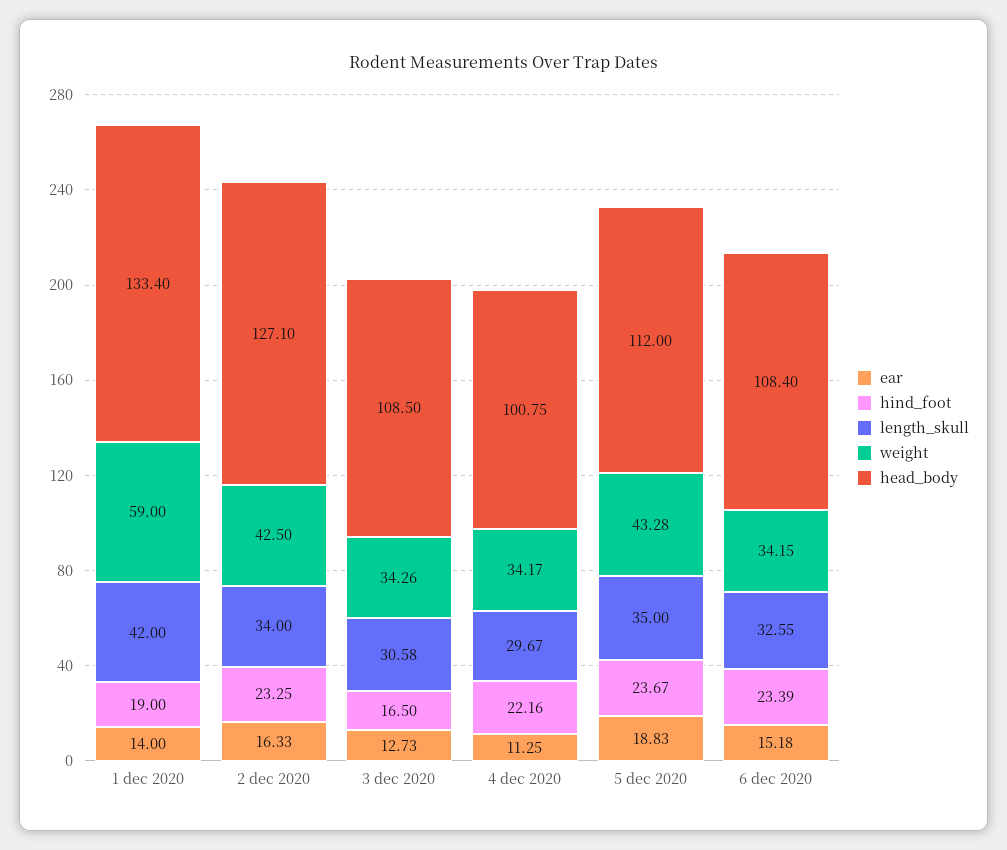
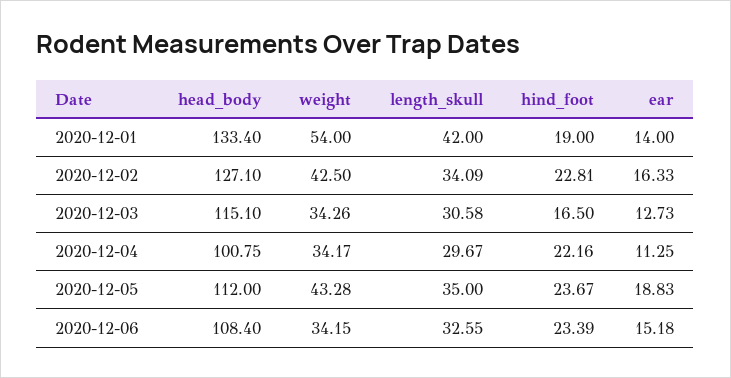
  {
    "ear": {
      "1 dec 2020": 14,
      "2 dec 2020": 16.33,
      "3 dec 2020": 12.73,
      "4 dec 2020": 11.25,
      "5 dec 2020": 18.83,
      "6 dec 2020": 15.18
    },
    "hind_foot": {
      "1 dec 2020": 19,
-     "2 dec 2020": 23.25,
+     "2 dec 2020": 22.81,
      "3 dec 2020": 16.5,
      "4 dec 2020": 22.16,
      "5 dec 2020": 23.67,
      "6 dec 2020": 23.39
    },
    "length_skull": {
      "1 dec 2020": 42,
-     "2 dec 2020": 34,
+     "2 dec 2020": 34.09,
      "3 dec 2020": 30.58,
      "4 dec 2020": 29.67,
      "5 dec 2020": 35,
      "6 dec 2020": 32.55
    },
    "weight": {
-     "1 dec 2020": 59,
+     "1 dec 2020": 54,
      "2 dec 2020": 42.5,
      "3 dec 2020": 34.26,
      "4 dec 2020": 34.17,
      "5 dec 2020": 43.28,
      "6 dec 2020": 34.15
    },
    "head_body": {
      "1 dec 2020": 133.4,
      "2 dec 2020": 127.1,
-     "3 dec 2020": 108.5,
+     "3 dec 2020": 115.1,
      "4 dec 2020": 100.75,
      "5 dec 2020": 112,
      "6 dec 2020": 108.4
    }
  }

